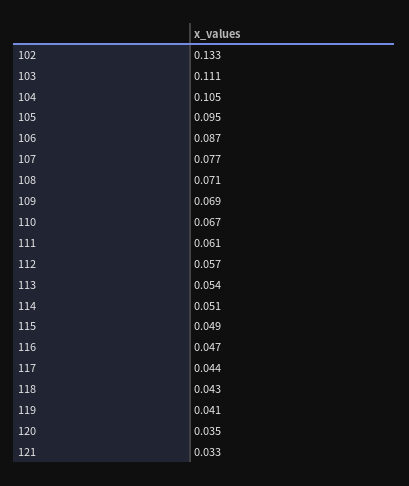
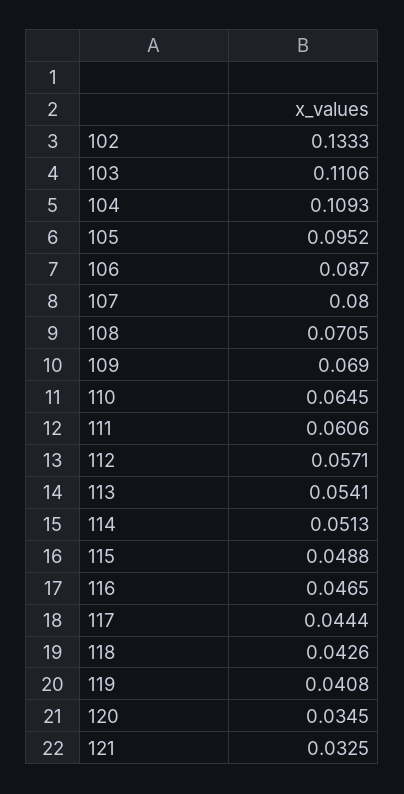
  {
    "102": 0.1333,
    "103": 0.1106,
-   "104": 0.105,
+   "104": 0.1093,
    "105": 0.0952,
    "106": 0.087,
-   "107": 0.077,
+   "107": 0.08,
    "108": 0.0705,
    "109": 0.069,
-   "110": 0.067,
+   "110": 0.0645,
    "111": 0.0606,
    "112": 0.0571,
    "113": 0.0541,
    "114": 0.0513,
    "115": 0.0488,
    "116": 0.0465,
    "117": 0.0444,
    "118": 0.0426,
    "119": 0.0408,
    "120": 0.0345,
    "121": 0.0325
  }

